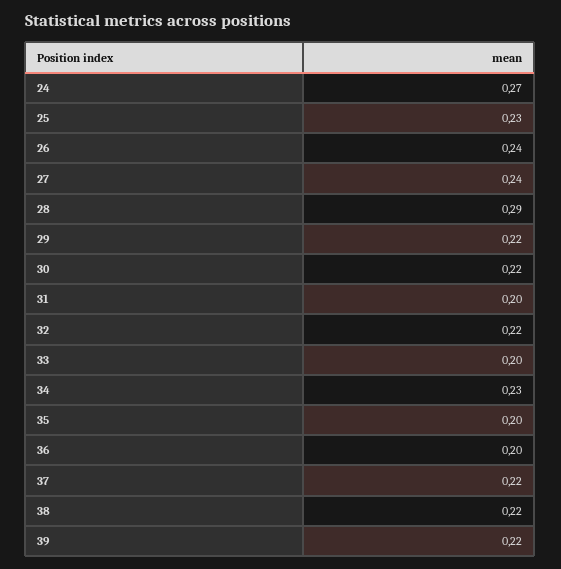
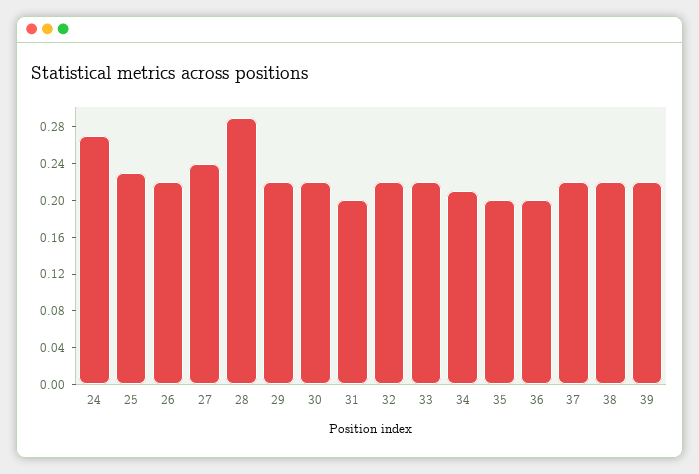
  {
    "24": 0.27,
    "25": 0.23,
-   "26": 0.24,
+   "26": 0.22,
    "27": 0.24,
    "28": 0.29,
    "29": 0.22,
    "30": 0.22,
    "31": 0.2,
    "32": 0.22,
-   "33": 0.2,
+   "33": 0.22,
-   "34": 0.23,
+   "34": 0.21,
    "35": 0.2,
    "36": 0.2,
    "37": 0.22,
    "38": 0.22,
    "39": 0.22
  }

